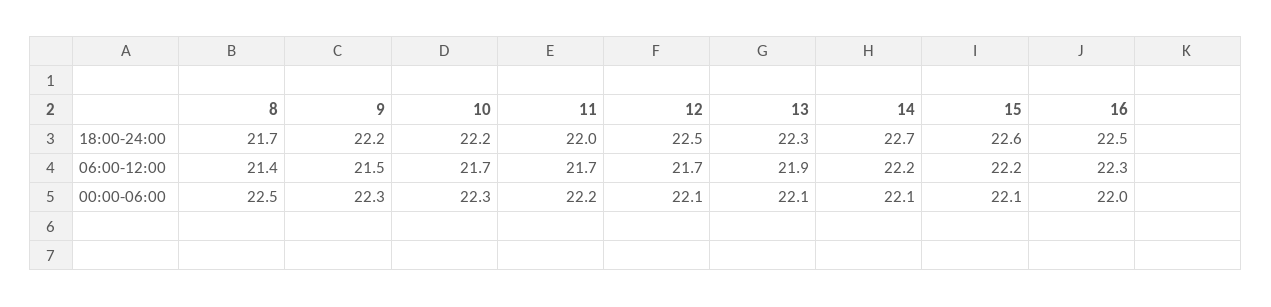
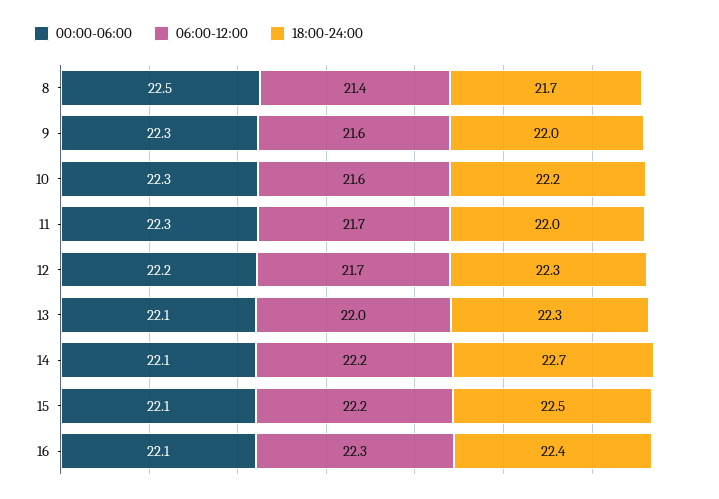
  {
    "18:00-24:00": {
      "8": 21.7,
-     "9": 22.2,
+     "9": 22,
      "10": 22.2,
      "11": 22,
-     "12": 22.5,
+     "12": 22.3,
      "13": 22.3,
      "14": 22.7,
-     "15": 22.6,
+     "15": 22.5,
-     "16": 22.5
+     "16": 22.4
    },
    "06:00-12:00": {
      "8": 21.4,
-     "9": 21.5,
+     "9": 21.6,
-     "10": 21.7,
+     "10": 21.6,
      "11": 21.7,
      "12": 21.7,
-     "13": 21.9,
+     "13": 22,
      "14": 22.2,
      "15": 22.2,
      "16": 22.3
    },
    "00:00-06:00": {
      "8": 22.5,
      "9": 22.3,
      "10": 22.3,
-     "11": 22.2,
+     "11": 22.3,
-     "12": 22.1,
+     "12": 22.2,
      "13": 22.1,
      "14": 22.1,
      "15": 22.1,
-     "16": 22
+     "16": 22.1
    }
  }

